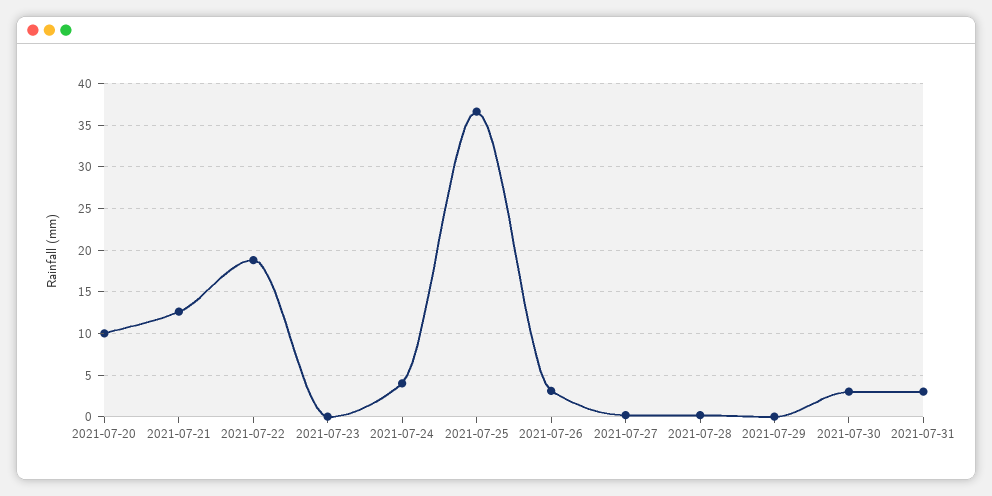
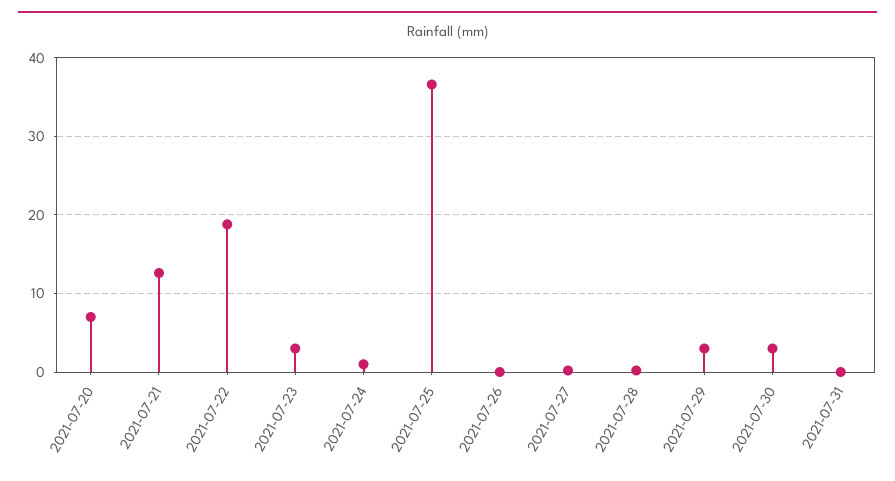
  {
-   "2021-07-20": 10,
+   "2021-07-20": 7,
    "2021-07-21": 13,
    "2021-07-22": 19,
-   "2021-07-23": 0,
+   "2021-07-23": 3,
-   "2021-07-24": 4,
+   "2021-07-24": 1,
    "2021-07-25": 37,
-   "2021-07-26": 3,
+   "2021-07-26": 0,
    "2021-07-27": 0,
    "2021-07-28": 0,
-   "2021-07-29": 0,
+   "2021-07-29": 3,
    "2021-07-30": 3,
-   "2021-07-31": 3
+   "2021-07-31": 0
  }

